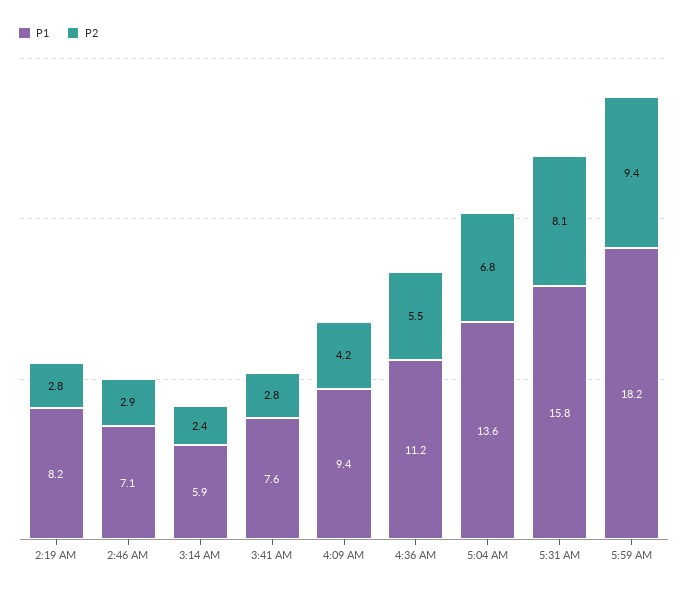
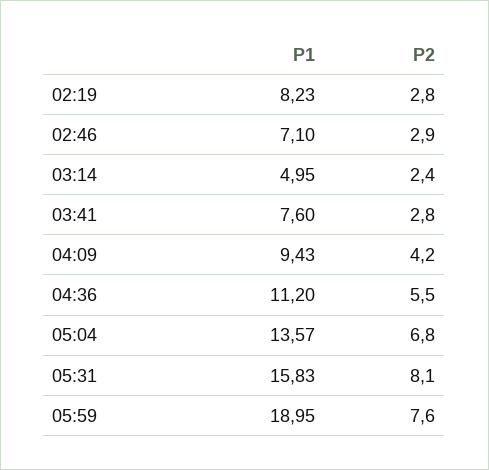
  {
    "P1": {
      "2:19 AM": 8.23,
      "2:46 AM": 7.1,
-     "3:14 AM": 5.9,
+     "3:14 AM": 4.95,
      "3:41 AM": 7.6,
      "4:09 AM": 9.43,
      "4:36 AM": 11.2,
      "5:04 AM": 13.57,
      "5:31 AM": 15.83,
-     "5:59 AM": 18.2
+     "5:59 AM": 18.95
    },
    "P2": {
      "2:19 AM": 2.8,
      "2:46 AM": 2.9,
      "3:14 AM": 2.4,
      "3:41 AM": 2.8,
      "4:09 AM": 4.2,
      "4:36 AM": 5.5,
      "5:04 AM": 6.8,
      "5:31 AM": 8.1,
-     "5:59 AM": 9.4
+     "5:59 AM": 7.6
    }
  }

